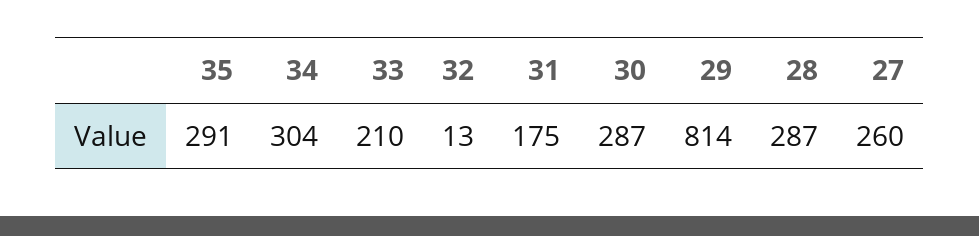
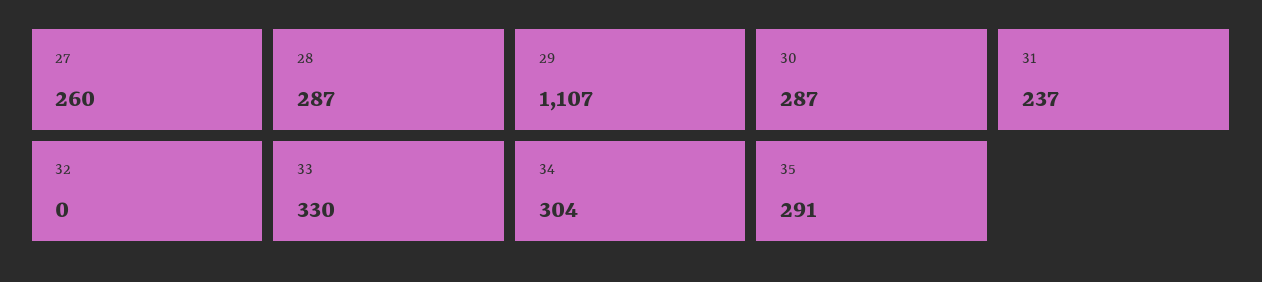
  {
    "35": 291,
    "34": 304,
-   "33": 210,
+   "33": 330,
-   "32": 13,
+   "32": 0,
-   "31": 175,
+   "31": 237,
    "30": 287,
-   "29": 814,
+   "29": 1107,
    "28": 287,
    "27": 260
  }

